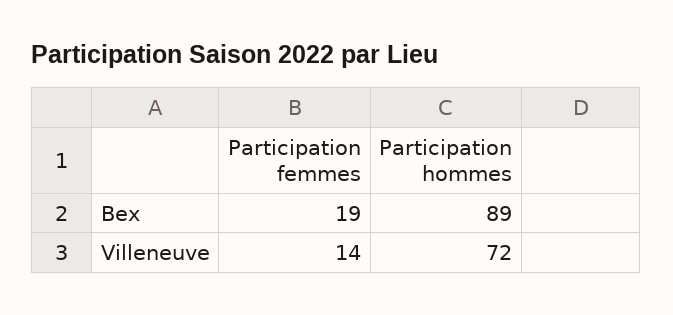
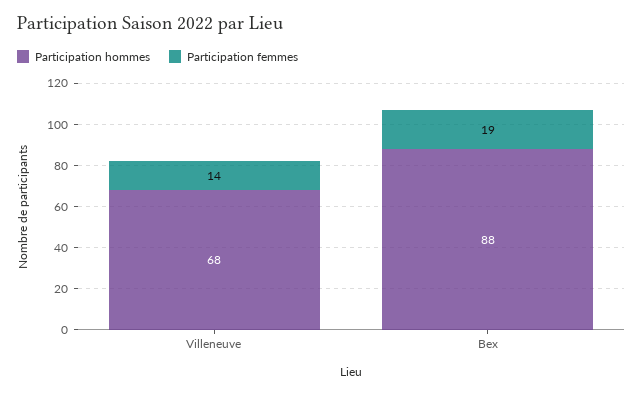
  {
    "Participation femmes": {
      "Bex": 19,
      "Villeneuve": 14
    },
    "Participation hommes": {
-     "Bex": 89,
+     "Bex": 88,
-     "Villeneuve": 72
+     "Villeneuve": 68
    }
  }

